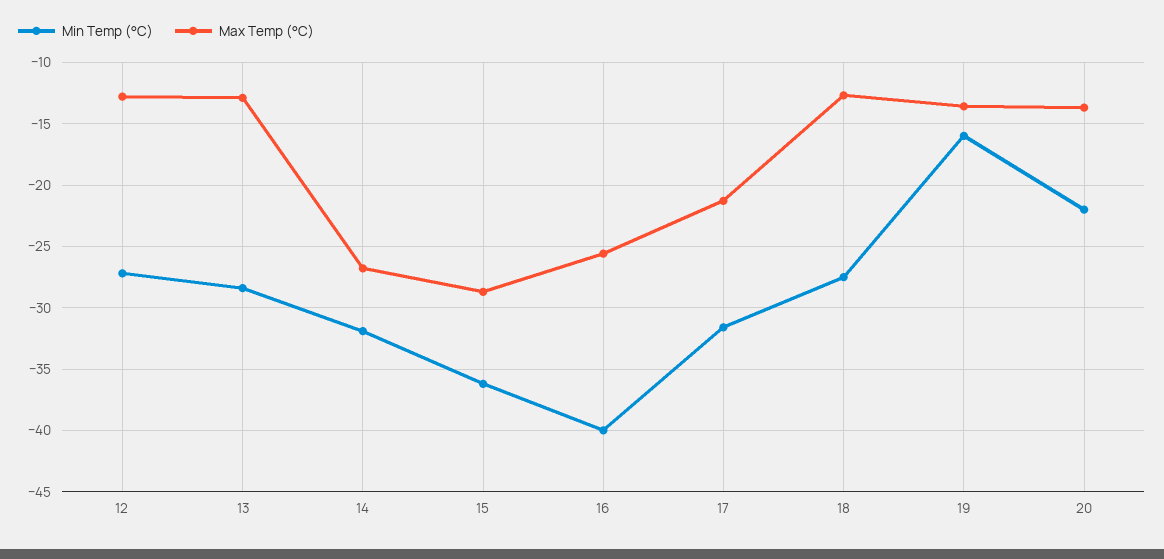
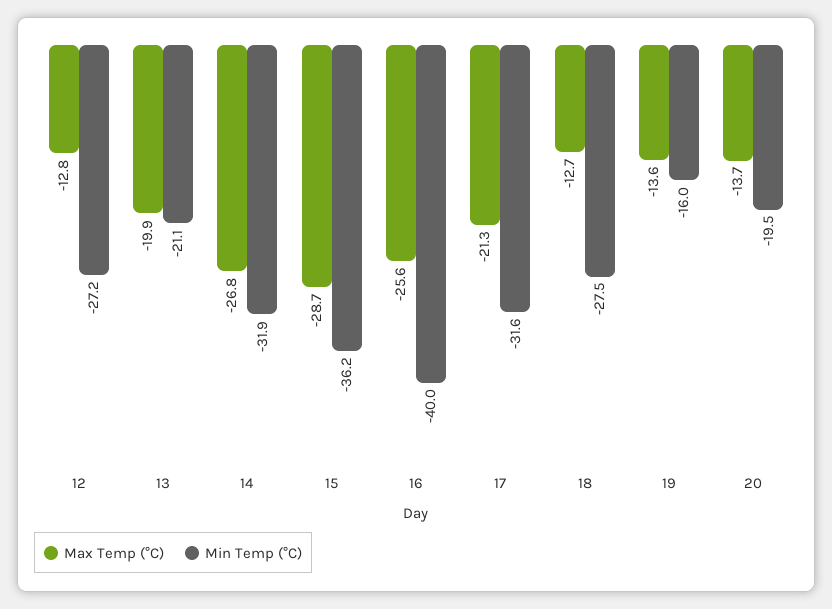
  {
    "Min Temp (°C)": {
      "12": -27.2,
-     "13": -28.5,
+     "13": -21.1,
      "14": -31.9,
      "15": -36.2,
      "16": -40,
      "17": -31.6,
      "18": -27.5,
      "19": -16,
-     "20": -22
+     "20": -19.5
    },
    "Max Temp (°C)": {
      "12": -12.8,
-     "13": -13,
+     "13": -19.9,
      "14": -26.8,
      "15": -28.7,
      "16": -25.6,
      "17": -21.3,
      "18": -12.7,
      "19": -13.6,
      "20": -13.7
    }
  }

